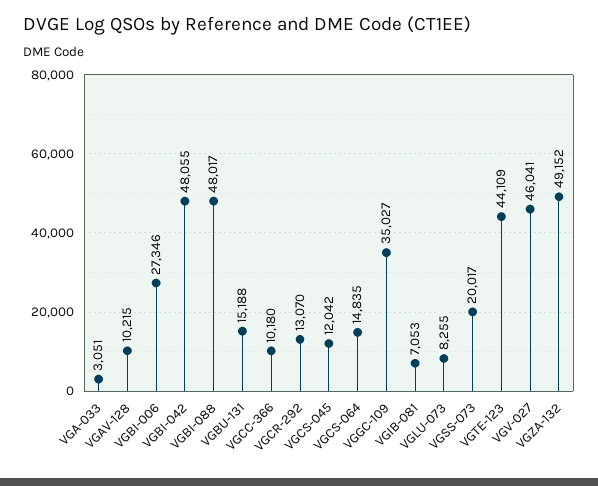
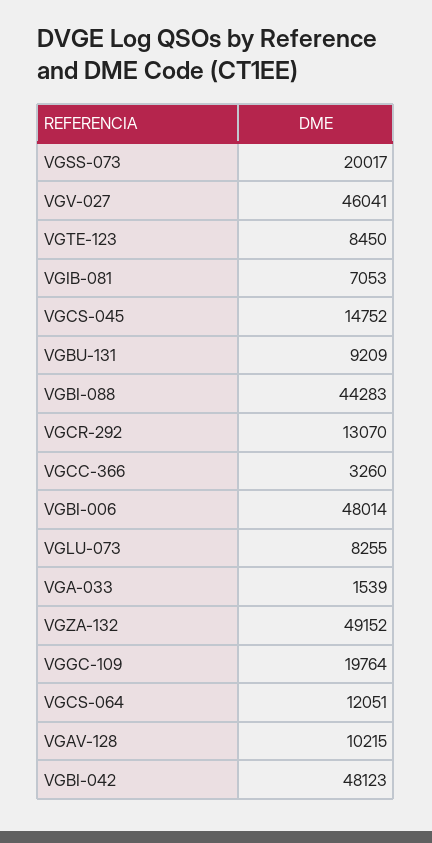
  {
-   "VGA-033": 3051,
+   "VGA-033": 1539,
    "VGAV-128": 10215,
-   "VGBI-006": 27346,
+   "VGBI-006": 48014,
-   "VGBI-042": 48055,
+   "VGBI-042": 48123,
-   "VGBI-088": 48017,
+   "VGBI-088": 44283,
-   "VGBU-131": 15188,
+   "VGBU-131": 9209,
-   "VGCC-366": 10180,
+   "VGCC-366": 3260,
    "VGCR-292": 13070,
-   "VGCS-045": 12042,
+   "VGCS-045": 14752,
-   "VGCS-064": 14835,
+   "VGCS-064": 12051,
-   "VGGC-109": 35027,
+   "VGGC-109": 19764,
    "VGIB-081": 7053,
    "VGLU-073": 8255,
    "VGSS-073": 20017,
-   "VGTE-123": 44109,
+   "VGTE-123": 8450,
    "VGV-027": 46041,
    "VGZA-132": 49152
  }

